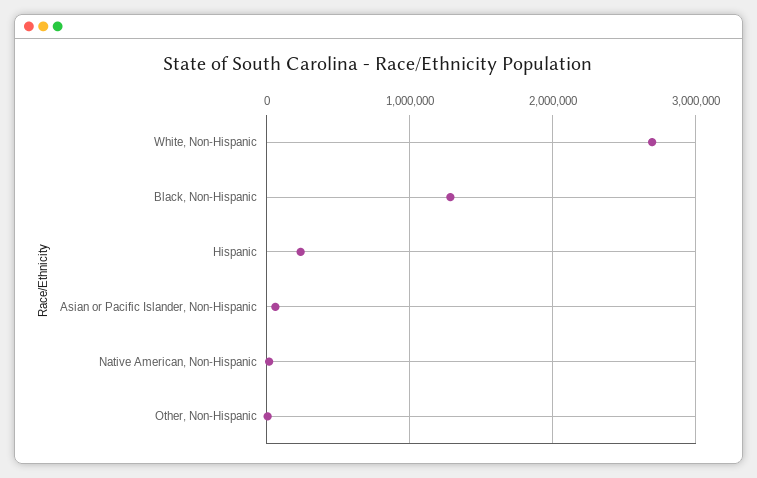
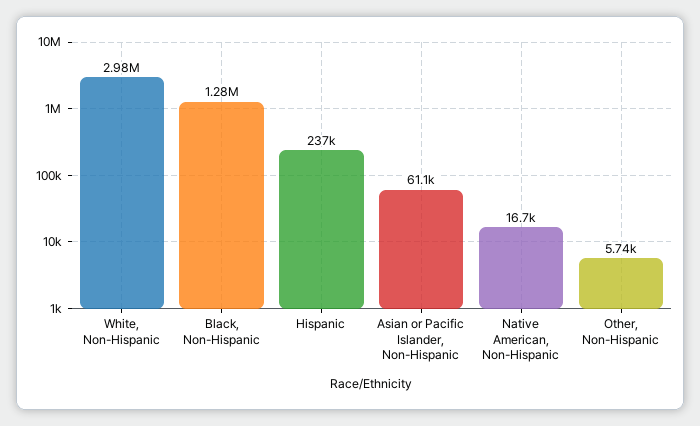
  {
-   "White, Non-Hispanic": 2700000,
+   "White, Non-Hispanic": 2980000,
    "Black, Non-Hispanic": 1280000,
    "Hispanic": 237000,
    "Asian or Pacific Islander, Non-Hispanic": 61100,
    "Native American, Non-Hispanic": 16700,
    "Other, Non-Hispanic": 5740
  }

